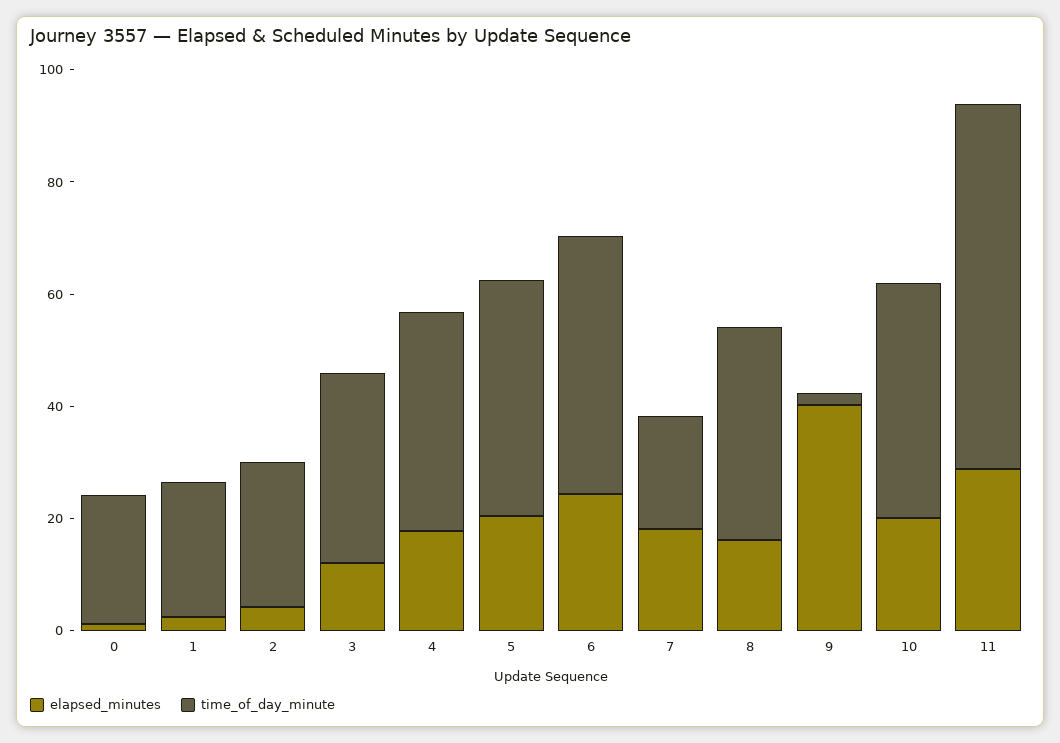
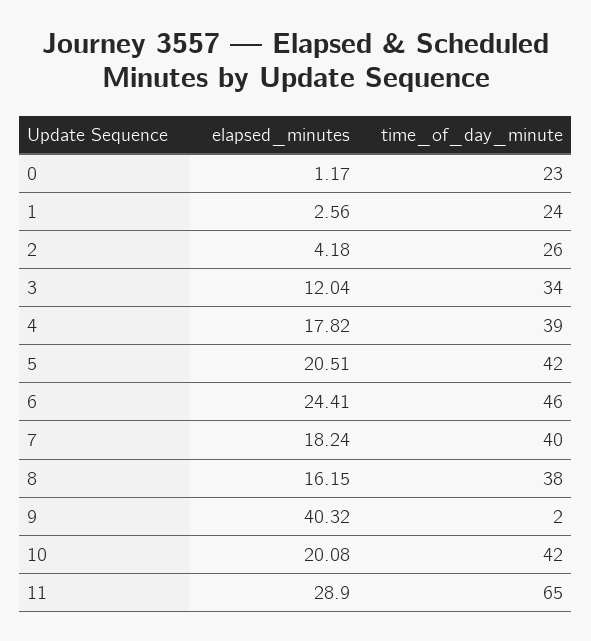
  {
    "elapsed_minutes": {
      "0": 1.17,
      "1": 2.56,
      "2": 4.18,
      "3": 12.04,
      "4": 17.82,
      "5": 20.51,
      "6": 24.41,
      "7": 18.24,
      "8": 16.15,
      "9": 40.32,
      "10": 20.08,
      "11": 28.9
    },
    "time_of_day_minute": {
      "0": 23,
      "1": 24,
      "2": 26,
      "3": 34,
      "4": 39,
      "5": 42,
      "6": 46,
-     "7": 20,
+     "7": 40,
      "8": 38,
      "9": 2,
      "10": 42,
      "11": 65
    }
  }

